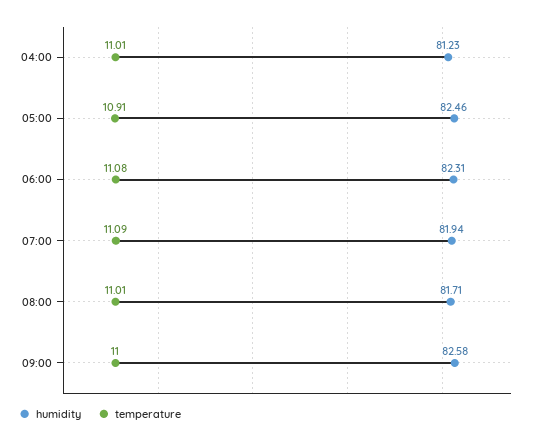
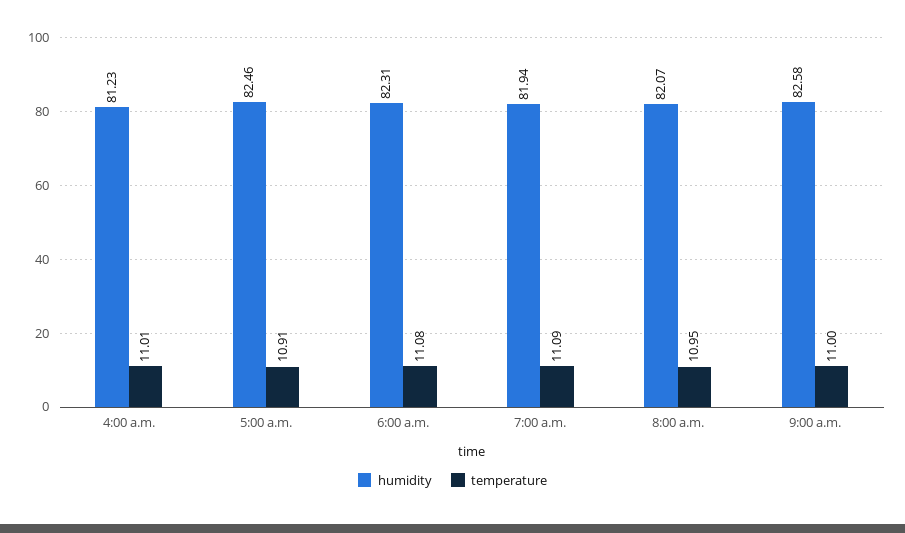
  {
    "humidity": {
      "04:00": 81.23,
      "05:00": 82.46,
      "06:00": 82.31,
      "07:00": 81.94,
-     "08:00": 81.71,
+     "08:00": 82.07,
      "09:00": 82.58
    },
    "temperature": {
      "04:00": 11.01,
      "05:00": 10.91,
      "06:00": 11.08,
      "07:00": 11.09,
-     "08:00": 11.01,
+     "08:00": 10.95,
      "09:00": 11
    }
  }

